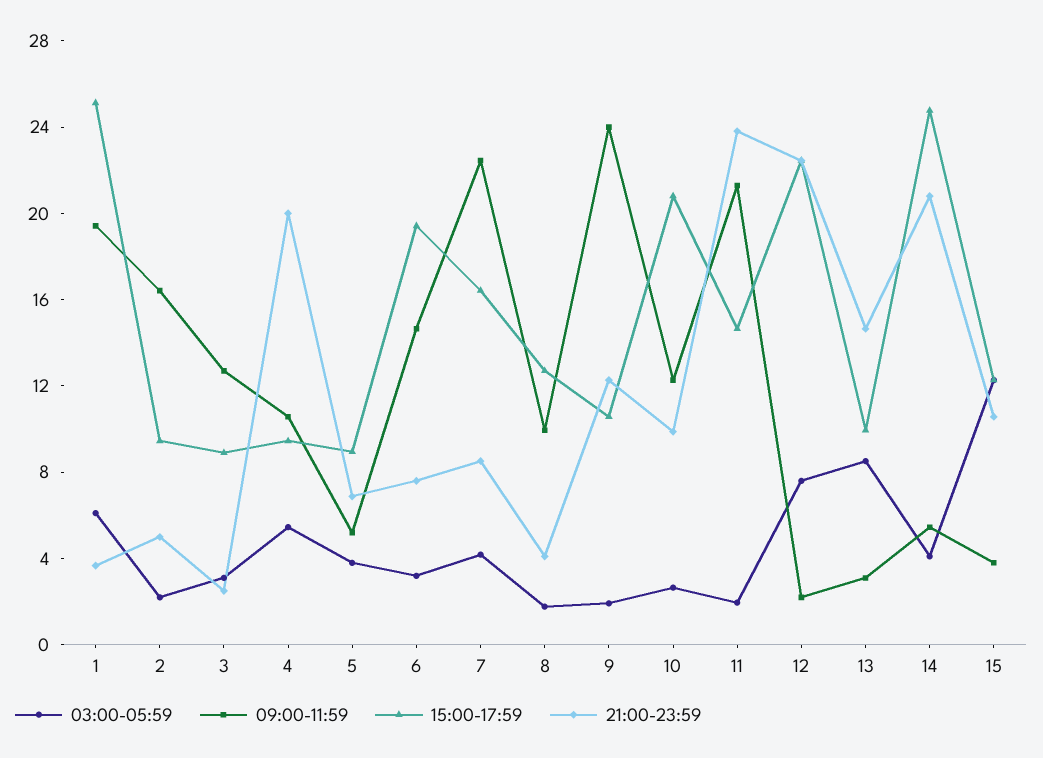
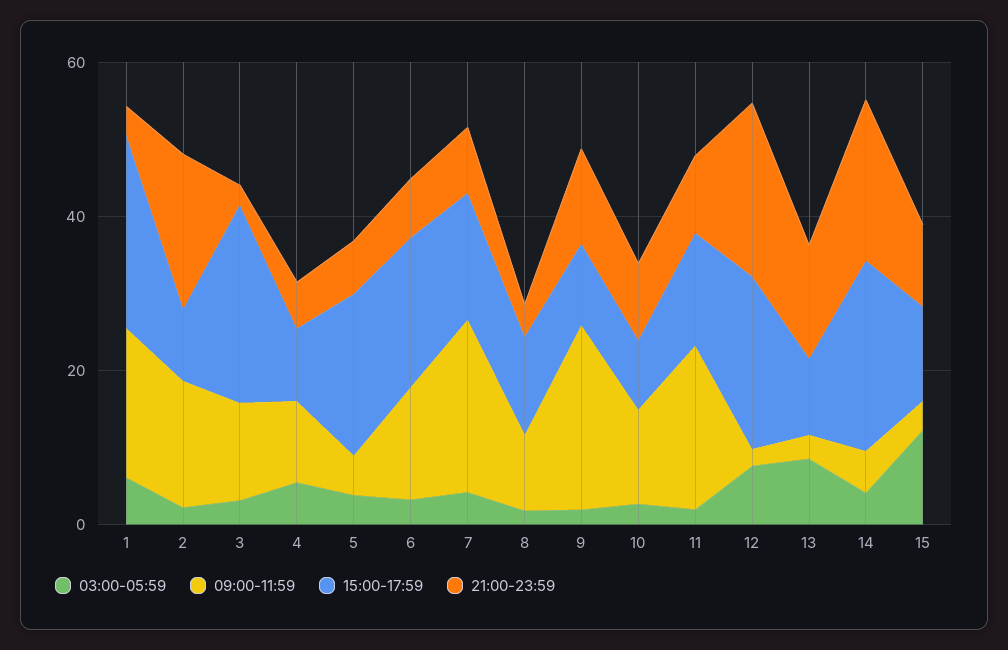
  {
    "03:00-05:59": {
      "1": 6,
      "2": 2,
      "3": 3,
      "4": 5,
      "5": 4,
      "6": 3,
      "7": 4,
      "8": 2,
      "9": 2,
      "10": 3,
      "11": 2,
      "12": 8,
      "13": 9,
      "14": 4,
      "15": 12
    },
    "09:00-11:59": {
      "1": 19,
      "2": 16,
      "3": 13,
      "4": 11,
      "5": 5,
      "6": 15,
      "7": 22,
      "8": 10,
      "9": 24,
      "10": 12,
      "11": 21,
      "12": 2,
      "13": 3,
      "14": 5,
      "15": 4
    },
    "15:00-17:59": {
      "1": 25,
      "2": 9,
-     "3": 9,
+     "3": 25,
      "4": 9,
-     "5": 9,
+     "5": 20,
      "6": 19,
      "7": 16,
      "8": 13,
      "9": 11,
-     "10": 21,
+     "10": 10,
      "11": 15,
      "12": 22,
      "13": 10,
      "14": 25,
      "15": 12
    },
    "21:00-23:59": {
      "1": 4,
-     "2": 5,
+     "2": 20,
      "3": 3,
-     "4": 20,
+     "4": 5,
      "5": 7,
      "6": 8,
      "7": 9,
      "8": 4,
      "9": 12,
      "10": 10,
-     "11": 24,
+     "11": 10,
      "12": 22,
      "13": 15,
      "14": 21,
      "15": 11
    }
  }

